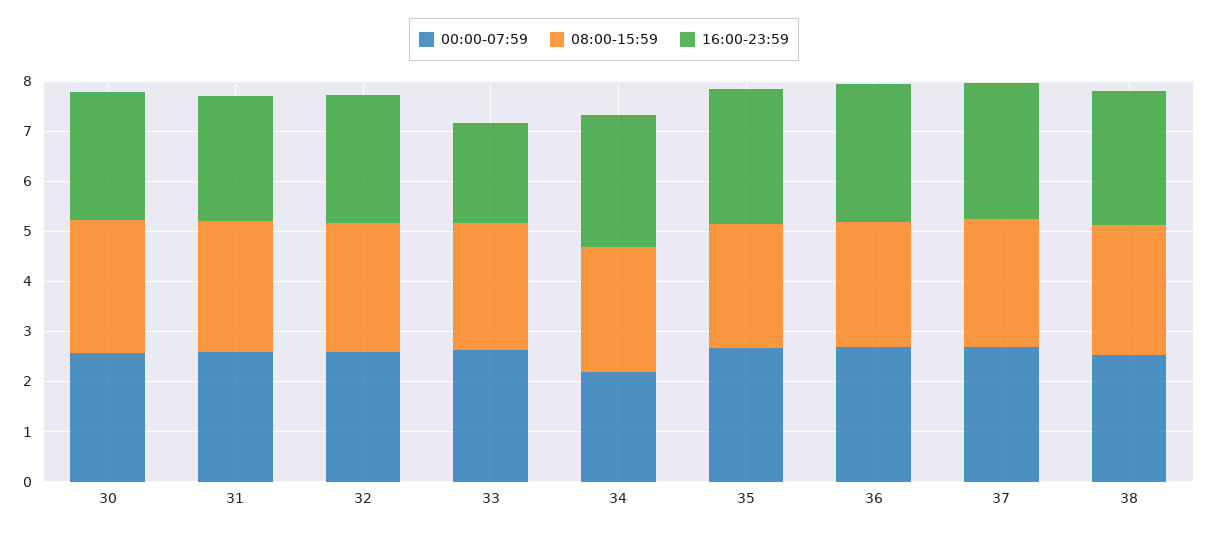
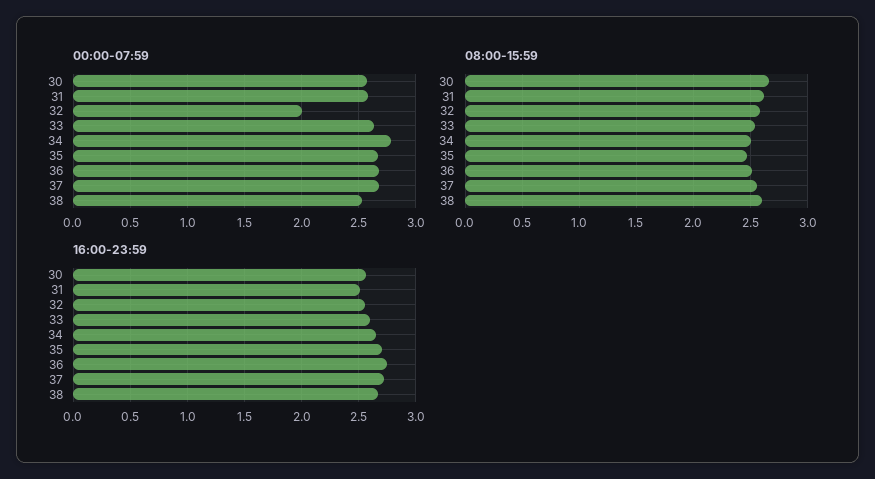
  {
    "00:00-07:59": {
      "30": 2.6,
      "31": 2.6,
-     "32": 2.6,
+     "32": 2,
      "33": 2.6,
-     "34": 2.2,
+     "34": 2.8,
      "35": 2.7,
      "36": 2.7,
      "37": 2.7,
      "38": 2.5
    },
    "08:00-15:59": {
      "30": 2.7,
      "31": 2.6,
      "32": 2.6,
      "33": 2.5,
      "34": 2.5,
      "35": 2.5,
      "36": 2.5,
      "37": 2.6,
      "38": 2.6
    },
    "16:00-23:59": {
      "30": 2.6,
      "31": 2.5,
      "32": 2.6,
-     "33": 2,
+     "33": 2.6,
      "34": 2.7,
      "35": 2.7,
      "36": 2.8,
      "37": 2.7,
      "38": 2.7
    }
  }

